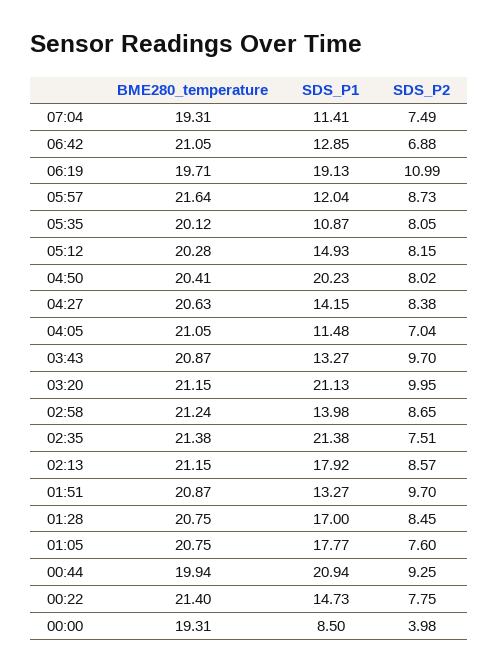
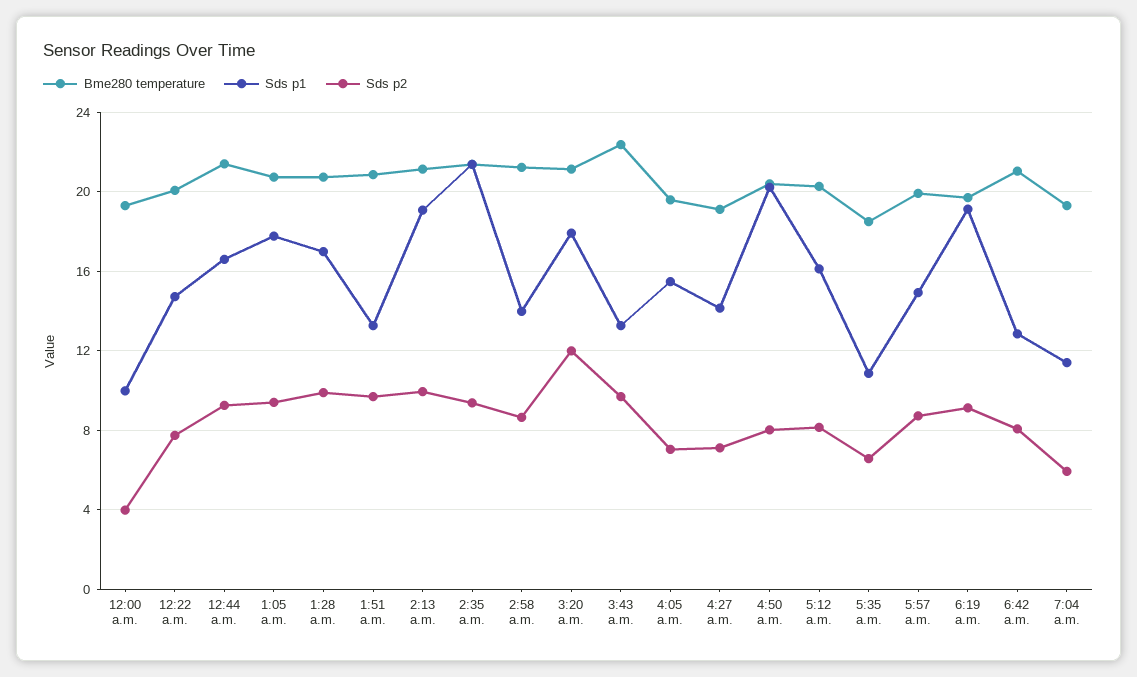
  {
    "BME280_temperature": {
      "07:04": 19.31,
      "06:42": 21.05,
      "06:19": 19.71,
-     "05:57": 21.64,
+     "05:57": 20,
-     "05:35": 20.12,
+     "05:35": 18.5,
      "05:12": 20.28,
      "04:50": 20.41,
-     "04:27": 20.63,
+     "04:27": 19,
-     "04:05": 21.05,
+     "04:05": 19.5,
-     "03:43": 20.87,
+     "03:43": 22.5,
      "03:20": 21.15,
      "02:58": 21.24,
      "02:35": 21.38,
      "02:13": 21.15,
      "01:51": 20.87,
      "01:28": 20.75,
      "01:05": 20.75,
-     "00:44": 19.94,
+     "00:44": 21.5,
-     "00:22": 21.4,
+     "00:22": 20,
      "00:00": 19.31
    },
    "SDS_P1": {
      "07:04": 11.41,
      "06:42": 12.85,
      "06:19": 19.13,
-     "05:57": 12.04,
+     "05:57": 15,
      "05:35": 10.87,
-     "05:12": 14.93,
+     "05:12": 16,
      "04:50": 20.23,
      "04:27": 14.15,
-     "04:05": 11.48,
+     "04:05": 15.5,
      "03:43": 13.27,
-     "03:20": 21.13,
+     "03:20": 18,
      "02:58": 13.98,
      "02:35": 21.38,
-     "02:13": 17.92,
+     "02:13": 19,
      "01:51": 13.27,
      "01:28": 17,
      "01:05": 17.77,
-     "00:44": 20.94,
+     "00:44": 16.5,
      "00:22": 14.73,
-     "00:00": 8.5
+     "00:00": 10
    },
    "SDS_P2": {
-     "07:04": 7.49,
+     "07:04": 6,
-     "06:42": 6.88,
+     "06:42": 8,
-     "06:19": 10.99,
+     "06:19": 9,
      "05:57": 8.73,
-     "05:35": 8.05,
+     "05:35": 6.5,
      "05:12": 8.15,
      "04:50": 8.02,
-     "04:27": 8.38,
+     "04:27": 7,
      "04:05": 7.04,
      "03:43": 9.7,
-     "03:20": 9.95,
+     "03:20": 12,
      "02:58": 8.65,
-     "02:35": 7.51,
+     "02:35": 9.5,
-     "02:13": 8.57,
+     "02:13": 10,
      "01:51": 9.7,
-     "01:28": 8.45,
+     "01:28": 10,
-     "01:05": 7.6,
+     "01:05": 9.5,
      "00:44": 9.25,
      "00:22": 7.75,
      "00:00": 3.98
    }
  }

